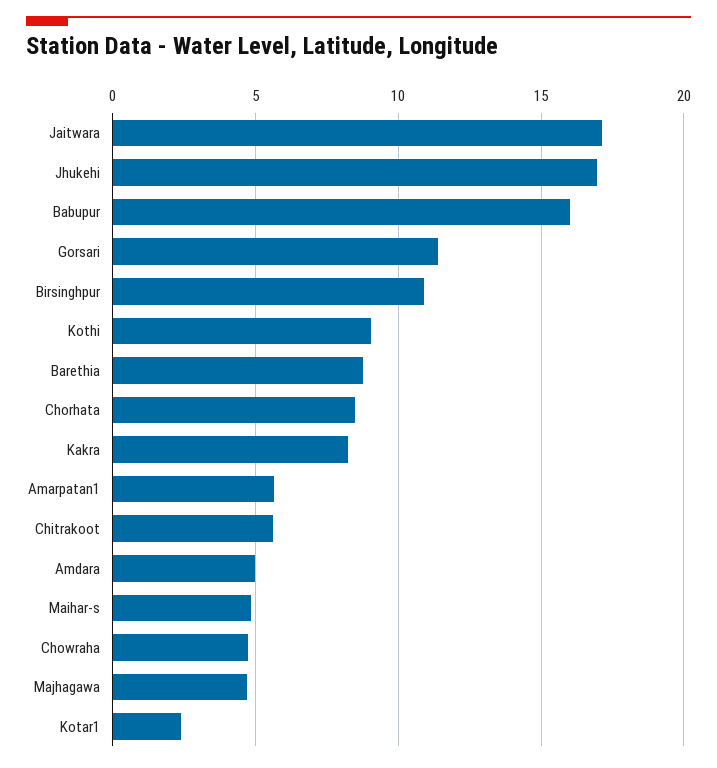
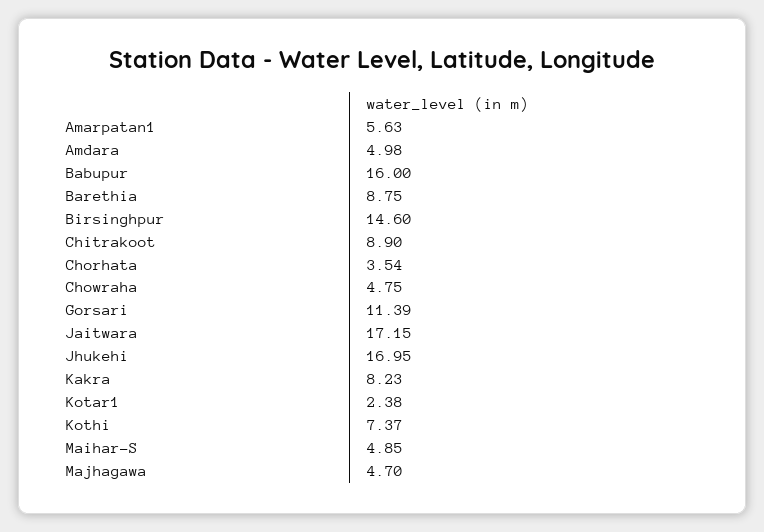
  {
    "Jaitwara": 17.15,
    "Jhukehi": 16.95,
    "Babupur": 16,
    "Gorsari": 11.39,
-   "Birsinghpur": 11,
+   "Birsinghpur": 14.6,
-   "Kothi": 9,
+   "Kothi": 7.37,
    "Barethia": 8.75,
-   "Chorhata": 8.5,
+   "Chorhata": 3.54,
    "Kakra": 8.23,
    "Amarpatan1": 5.63,
-   "Chitrakoot": 5.5,
+   "Chitrakoot": 8.9,
    "Amdara": 4.98,
    "Maihar-s": 4.85,
    "Chowraha": 4.75,
    "Majhagawa": 4.7,
    "Kotar1": 2.38
  }

